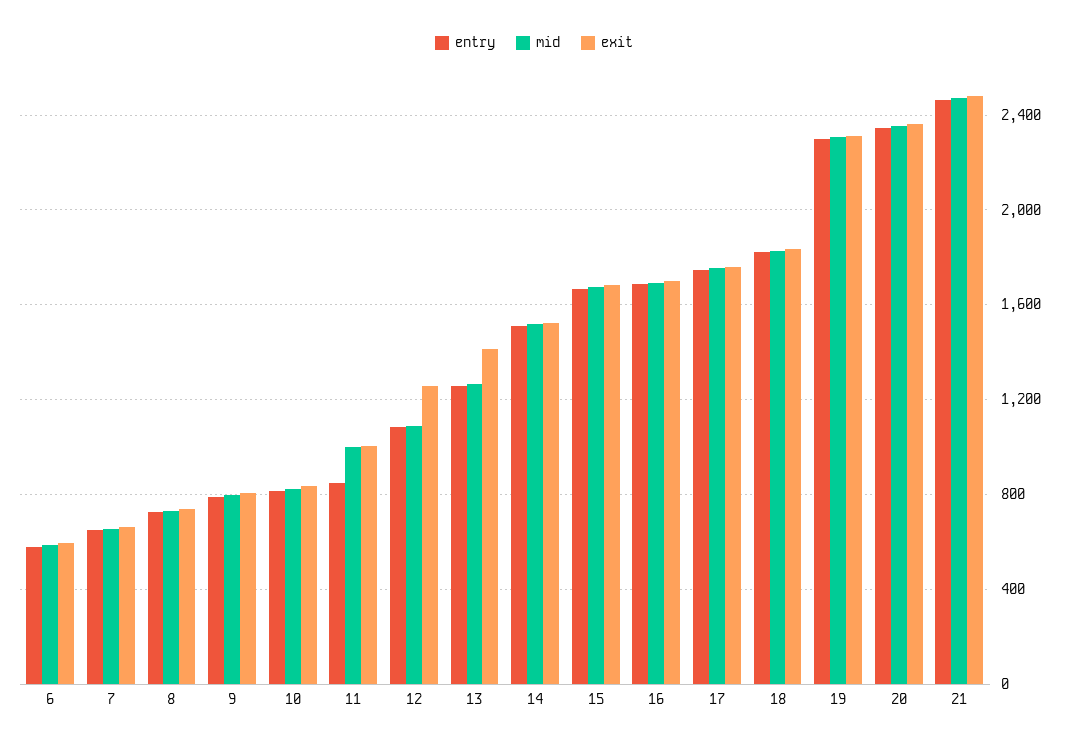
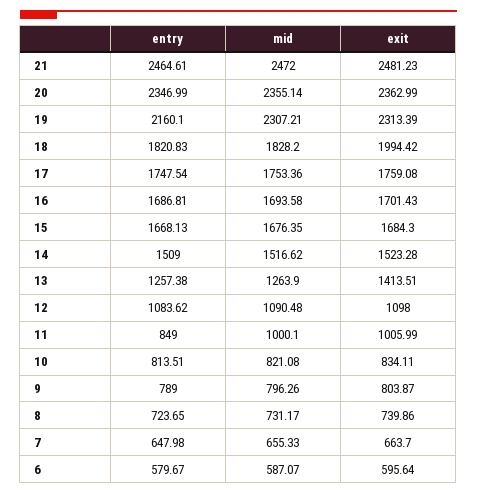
  {
    "entry": {
      "6": 579.67,
      "7": 647.98,
      "8": 723.65,
      "9": 789,
      "10": 813.51,
      "11": 849,
      "12": 1083.62,
      "13": 1257.38,
      "14": 1509,
      "15": 1668.13,
      "16": 1686.81,
      "17": 1747.54,
      "18": 1820.83,
-     "19": 2300,
+     "19": 2160.1,
      "20": 2346.99,
      "21": 2464.61
    },
    "mid": {
      "6": 587.07,
      "7": 655.33,
      "8": 731.17,
      "9": 796.26,
      "10": 821.08,
      "11": 1000.1,
      "12": 1090.48,
      "13": 1263.9,
      "14": 1516.62,
      "15": 1676.35,
      "16": 1693.58,
      "17": 1753.36,
      "18": 1828.2,
      "19": 2307.21,
      "20": 2355.14,
      "21": 2472
    },
    "exit": {
      "6": 595.64,
      "7": 663.7,
      "8": 739.86,
      "9": 803.87,
      "10": 834.11,
      "11": 1005.99,
-     "12": 1250,
+     "12": 1098,
      "13": 1413.51,
      "14": 1523.28,
      "15": 1684.3,
      "16": 1701.43,
      "17": 1759.08,
-     "18": 1850,
+     "18": 1994.42,
      "19": 2313.39,
      "20": 2362.99,
      "21": 2481.23
    }
  }

